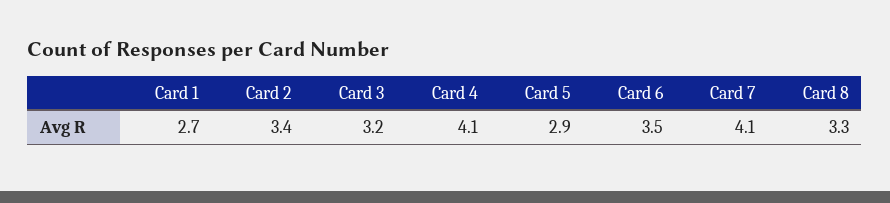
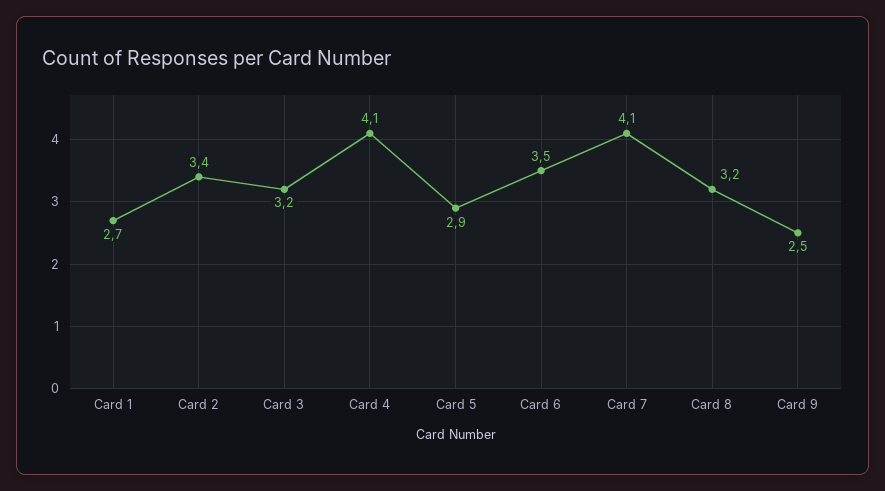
  {
    "Card 1": 2.7,
    "Card 2": 3.4,
    "Card 3": 3.2,
    "Card 4": 4.1,
    "Card 5": 2.9,
    "Card 6": 3.5,
    "Card 7": 4.1,
-   "Card 8": 3.3
+   "Card 8": 3.2,
+   "Card 9": 2.5
  }

